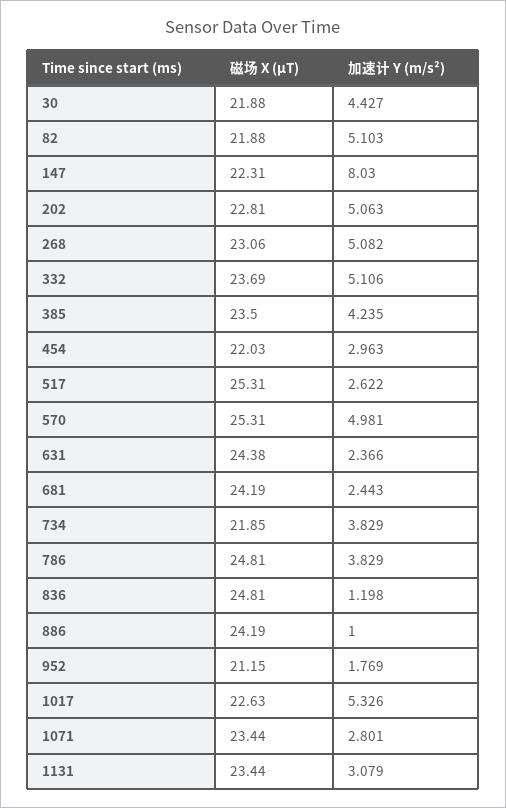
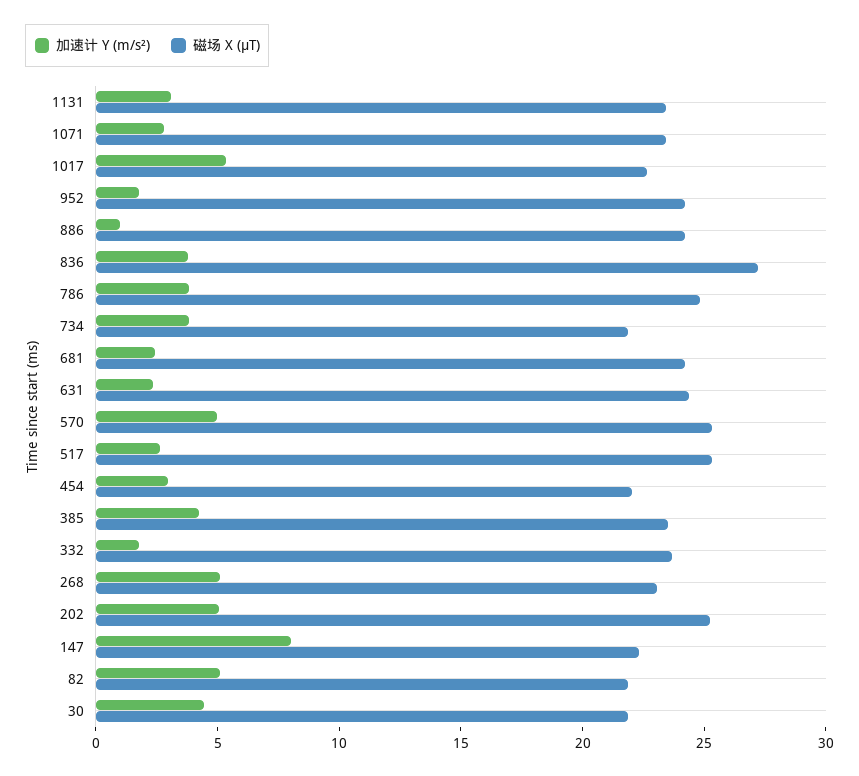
  {
    "磁场 X (μT)": {
      "30": 21.88,
      "82": 21.88,
      "147": 22.31,
-     "202": 22.81,
+     "202": 25,
      "268": 23.06,
      "332": 23.69,
      "385": 23.5,
      "454": 22.03,
      "517": 25.31,
      "570": 25.31,
      "631": 24.38,
      "681": 24.19,
      "734": 21.85,
      "786": 24.81,
-     "836": 24.81,
+     "836": 27,
      "886": 24.19,
-     "952": 21.15,
+     "952": 24,
      "1017": 22.63,
      "1071": 23.44,
      "1131": 23.44
    },
    "加速计 Y (m/s²)": {
      "30": 4.427,
      "82": 5.103,
      "147": 8.03,
      "202": 5.063,
      "268": 5.082,
-     "332": 5.106,
+     "332": 2,
      "385": 4.235,
      "454": 2.963,
      "517": 2.622,
      "570": 4.981,
      "631": 2.366,
      "681": 2.443,
      "734": 3.829,
      "786": 3.829,
-     "836": 1.198,
+     "836": 4,
      "886": 1,
      "952": 1.769,
      "1017": 5.326,
      "1071": 2.801,
      "1131": 3.079
    }
  }

